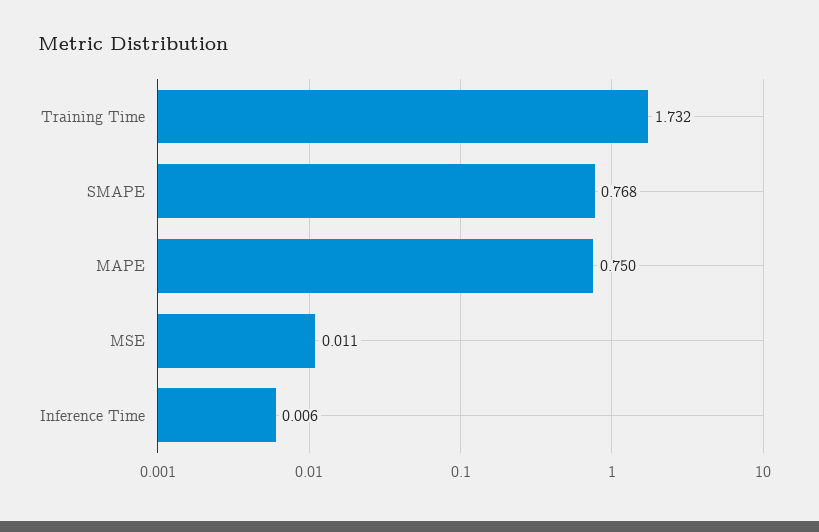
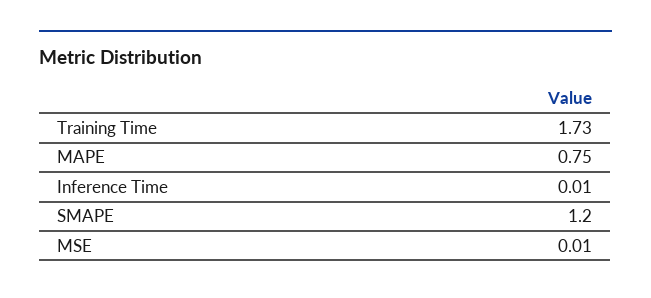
  {
    "Training Time": 1.732,
-   "SMAPE": 0.768,
+   "SMAPE": 1.2,
    "MAPE": 0.75,
    "MSE": 0.011,
    "Inference Time": 0.006
  }

